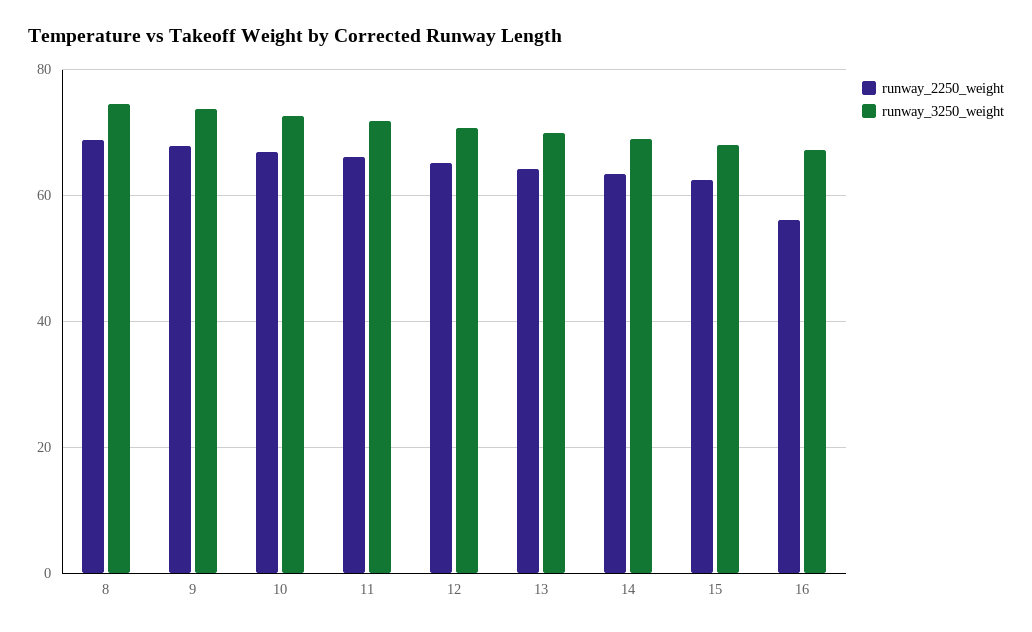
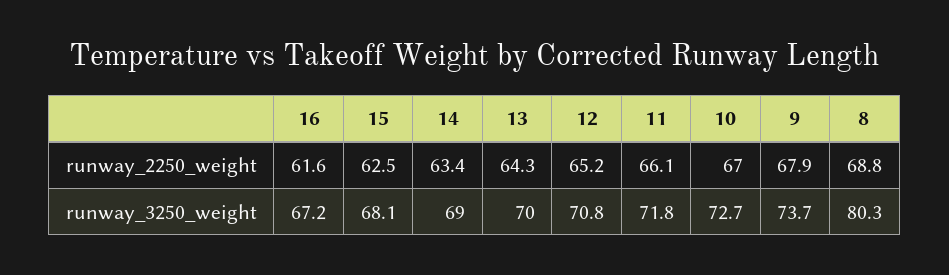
  {
    "runway_2250_weight": {
      "8": 68.8,
      "9": 67.9,
      "10": 67,
      "11": 66.1,
      "12": 65.2,
      "13": 64.3,
      "14": 63.4,
      "15": 62.5,
-     "16": 56
+     "16": 61.6
    },
    "runway_3250_weight": {
-     "8": 74,
+     "8": 80.3,
      "9": 73.7,
      "10": 72.7,
      "11": 71.8,
      "12": 70.8,
      "13": 70,
      "14": 69,
      "15": 68.1,
      "16": 67.2
    }
  }

